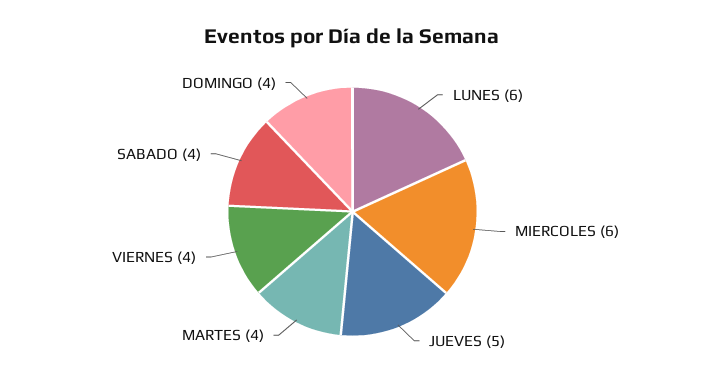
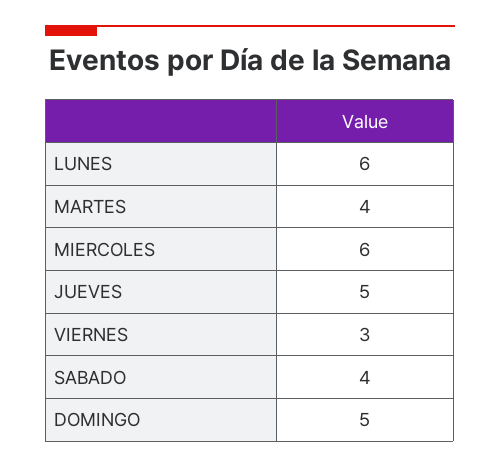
  {
    "LUNES": 6,
    "MIERCOLES": 6,
    "JUEVES": 5,
    "MARTES": 4,
-   "VIERNES": 4,
+   "VIERNES": 3,
    "SABADO": 4,
-   "DOMINGO": 4
+   "DOMINGO": 5
  }

